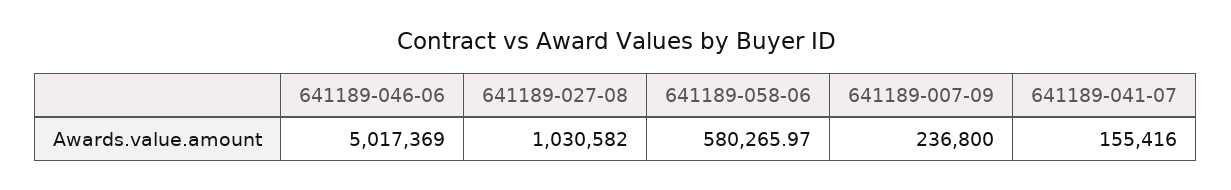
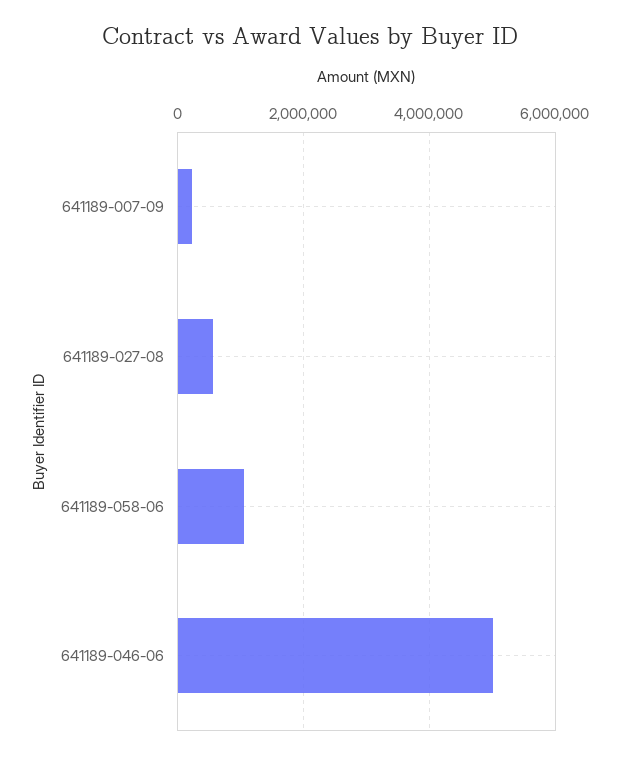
  {
    "641189-046-06": 5017369,
-   "641189-027-08": 1030582,
+   "641189-027-08": 600000,
-   "641189-058-06": 580265.97,
+   "641189-058-06": 1000000,
-   "641189-007-09": 236800,
+   "641189-007-09": 236800
-   "641189-041-07": 155416
  }

